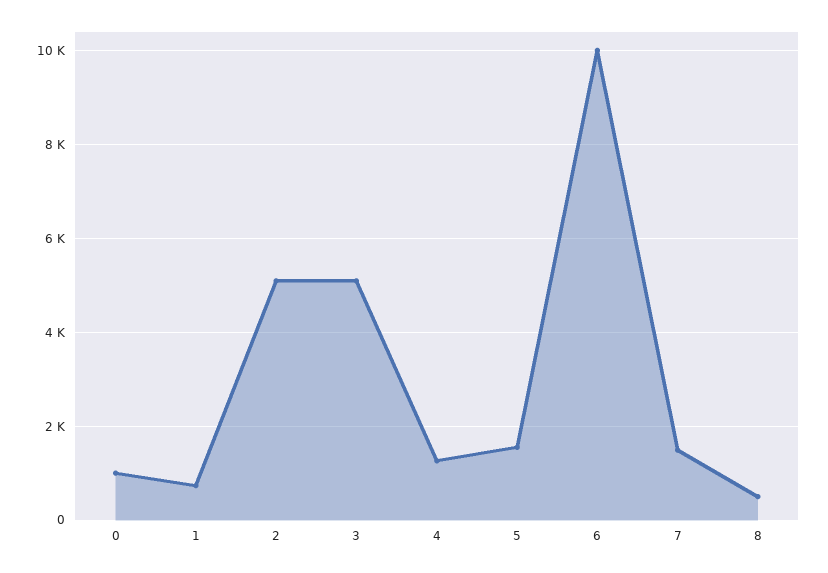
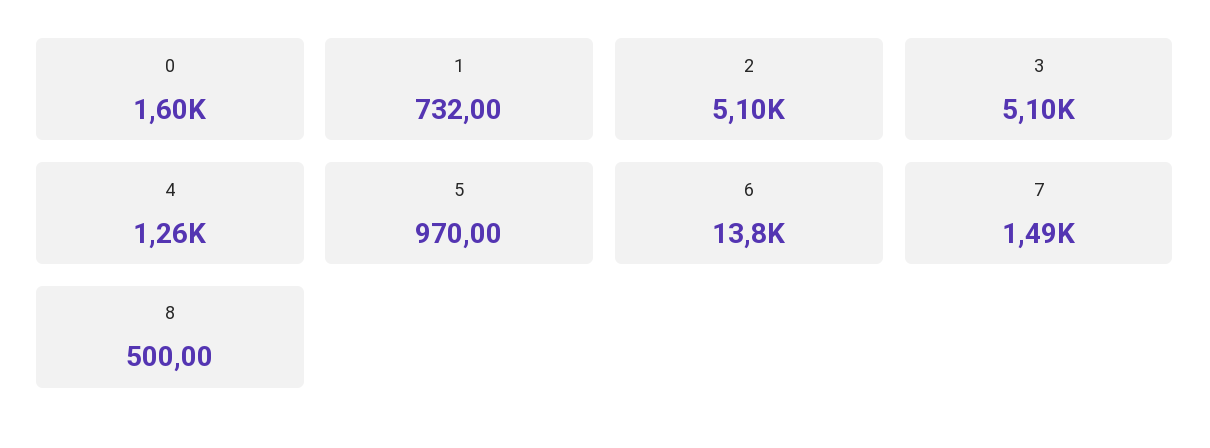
  {
-   "0": 1000,
+   "0": 1600,
    "1": 732,
    "2": 5100,
    "3": 5100,
    "4": 1260,
-   "5": 1600,
+   "5": 970,
-   "6": 10000,
+   "6": 13800,
    "7": 1490,
    "8": 500
  }

